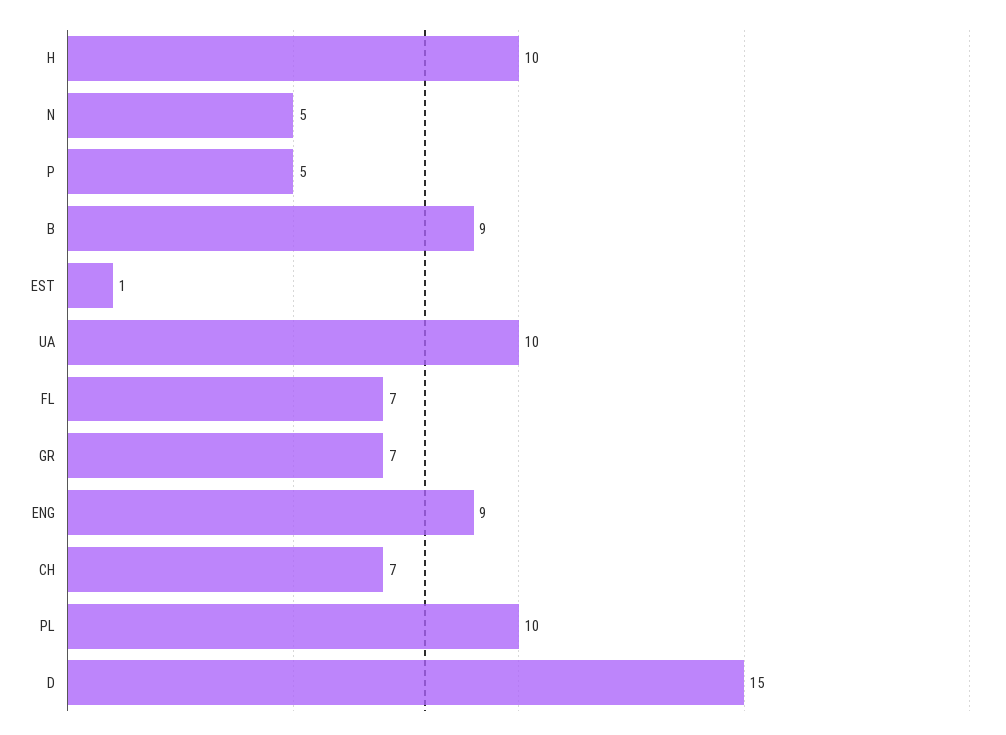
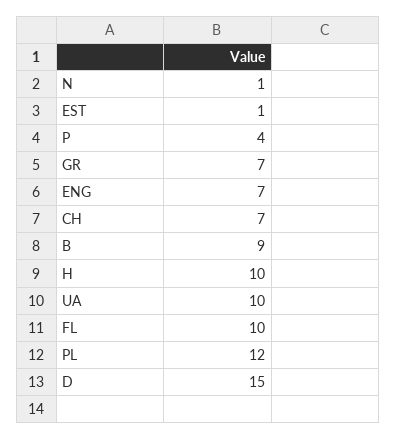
  {
    "H": 10,
-   "N": 5,
+   "N": 1,
-   "P": 5,
+   "P": 4,
    "B": 9,
    "EST": 1,
    "UA": 10,
-   "FL": 7,
+   "FL": 10,
    "GR": 7,
-   "ENG": 9,
+   "ENG": 7,
    "CH": 7,
-   "PL": 10,
+   "PL": 12,
    "D": 15
  }

